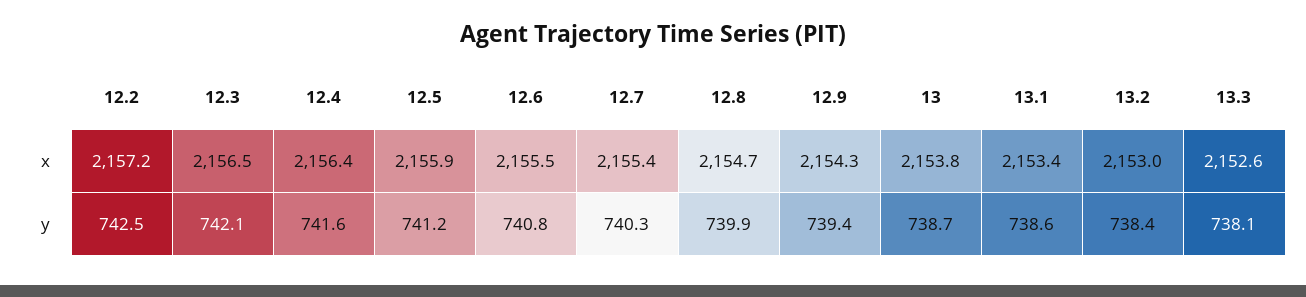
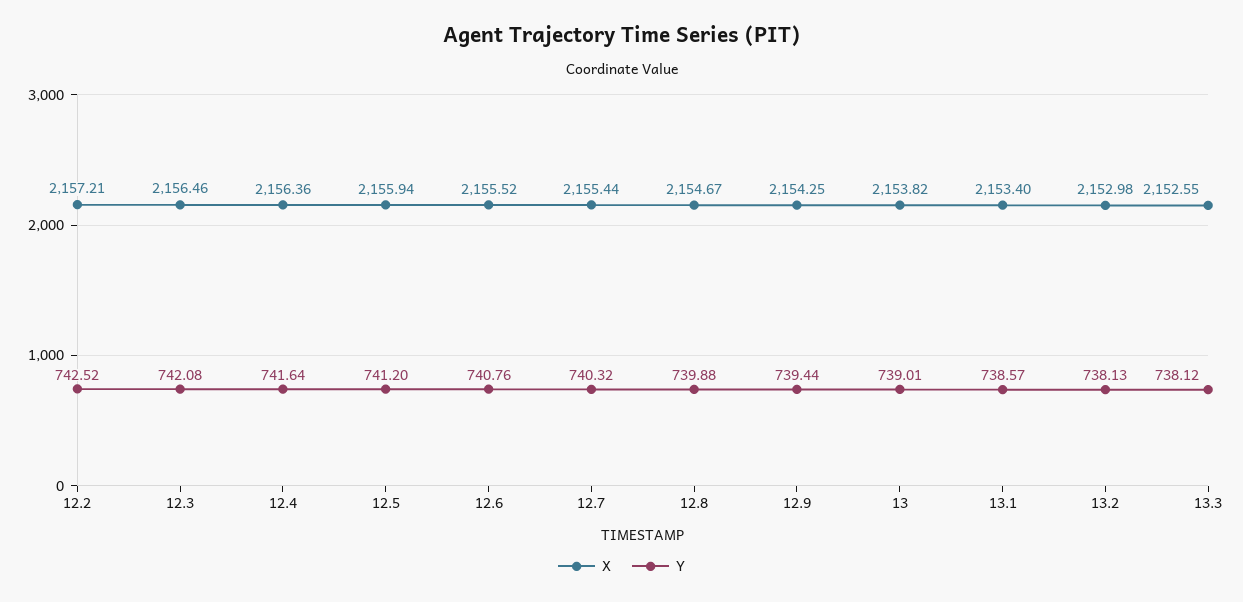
  {
    "x": {
      "12.2": 2157.21,
      "12.3": 2156.46,
      "12.4": 2156.36,
      "12.5": 2155.94,
      "12.6": 2155.52,
      "12.7": 2155.44,
      "12.8": 2154.67,
      "12.9": 2154.25,
      "13": 2153.82,
      "13.1": 2153.4,
      "13.2": 2152.98,
      "13.3": 2152.55
    },
    "y": {
      "12.2": 742.52,
      "12.3": 742.08,
      "12.4": 741.64,
      "12.5": 741.2,
      "12.6": 740.76,
      "12.7": 740.32,
      "12.8": 739.88,
      "12.9": 739.44,
-     "13": 738.7,
+     "13": 739.01,
      "13.1": 738.57,
-     "13.2": 738.4,
+     "13.2": 738.13,
      "13.3": 738.12
    }
  }

